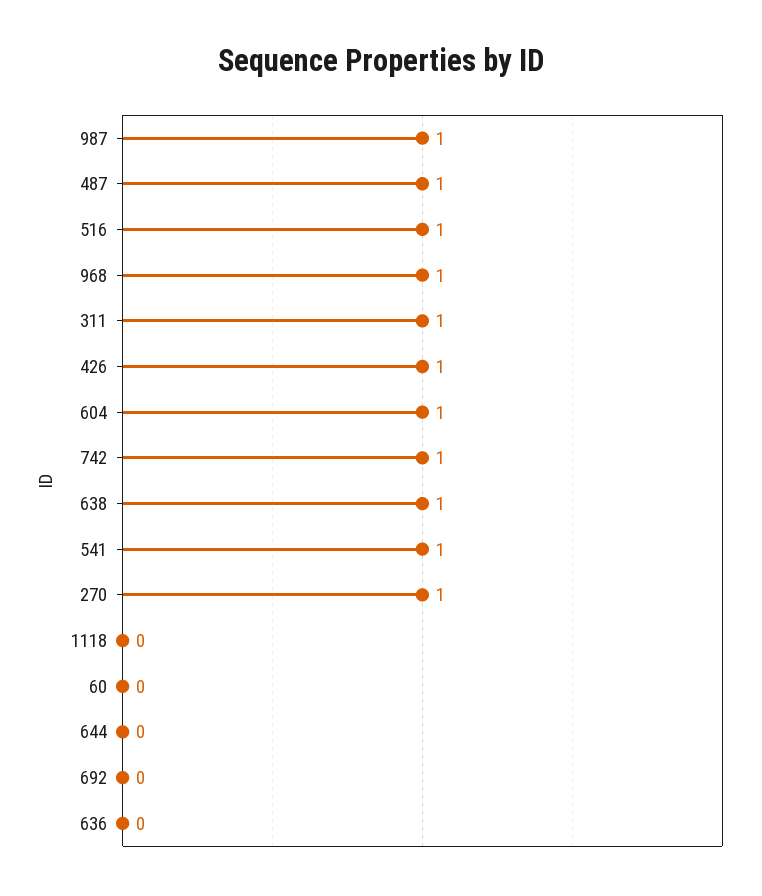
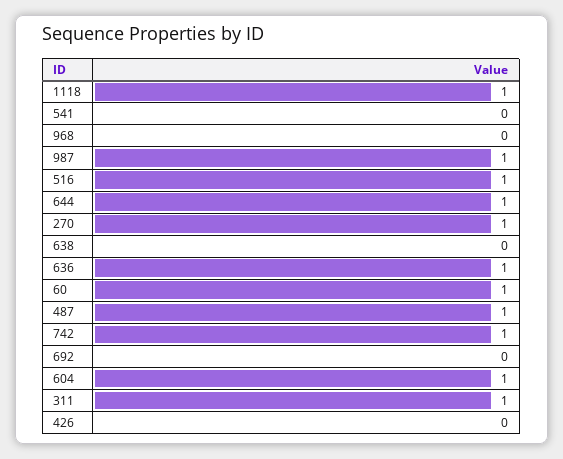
  {
    "987": 1,
    "487": 1,
    "516": 1,
-   "968": 1,
+   "968": 0,
    "311": 1,
-   "426": 1,
+   "426": 0,
    "604": 1,
    "742": 1,
-   "638": 1,
+   "638": 0,
-   "541": 1,
+   "541": 0,
    "270": 1,
-   "1118": 0,
+   "1118": 1,
-   "60": 0,
+   "60": 1,
-   "644": 0,
+   "644": 1,
    "692": 0,
-   "636": 0
+   "636": 1
  }

